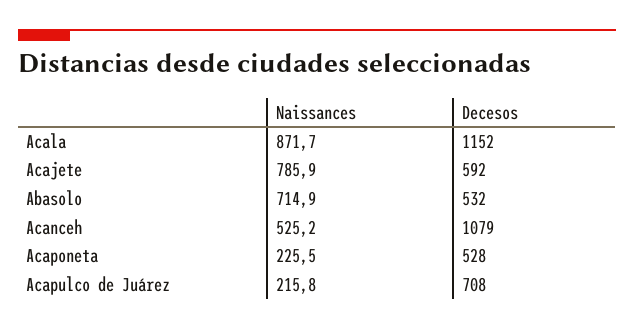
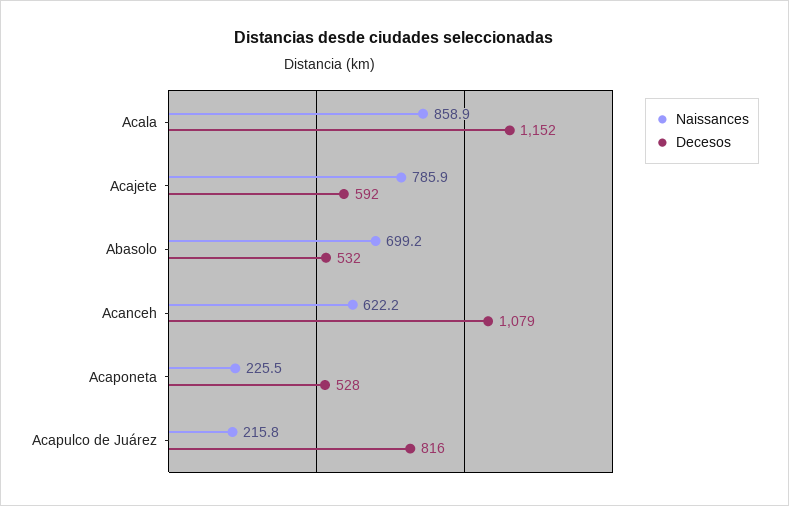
  {
    "Naissances": {
-     "Acala": 871.7,
+     "Acala": 858.9,
      "Acajete": 785.9,
-     "Abasolo": 714.9,
+     "Abasolo": 699.2,
-     "Acanceh": 525.2,
+     "Acanceh": 622.2,
      "Acaponeta": 225.5,
      "Acapulco de Juárez": 215.8
    },
    "Decesos": {
      "Acala": 1152,
      "Acajete": 592,
      "Abasolo": 532,
      "Acanceh": 1079,
      "Acaponeta": 528,
-     "Acapulco de Juárez": 708
+     "Acapulco de Juárez": 816
    }
  }

